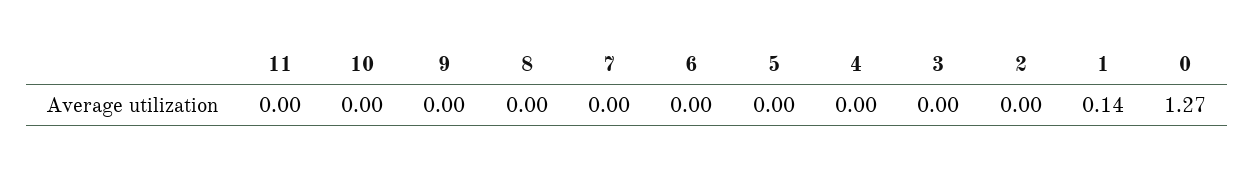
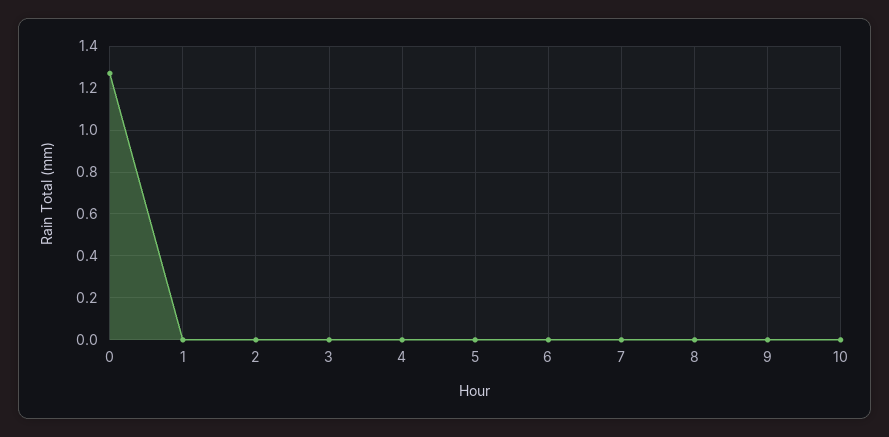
  {
-   "11": 0,
    "10": 0,
    "9": 0,
    "8": 0,
    "7": 0,
    "6": 0,
    "5": 0,
    "4": 0,
    "3": 0,
    "2": 0,
-   "1": 0.14,
+   "1": 0,
    "0": 1.27
  }

